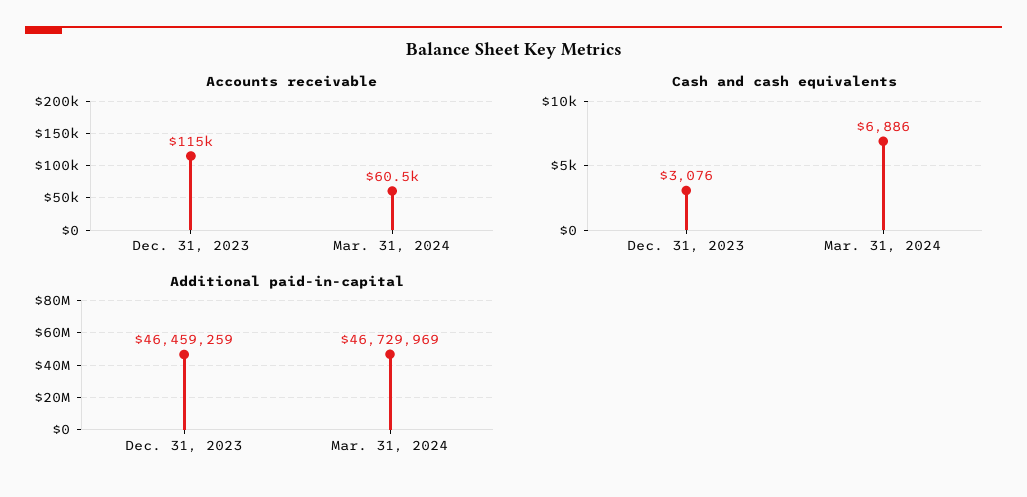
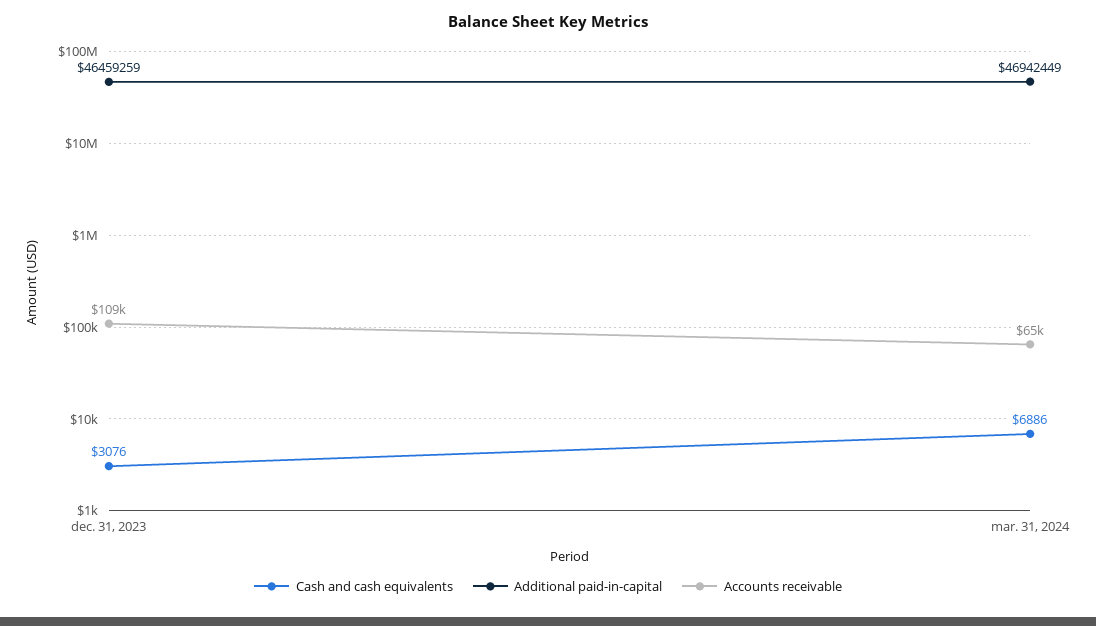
  {
    "Accounts receivable": {
-     "Dec. 31, 2023": 115000,
+     "Dec. 31, 2023": 109000,
-     "Mar. 31, 2024": 60500
+     "Mar. 31, 2024": 65000
    },
    "Cash and cash equivalents": {
      "Dec. 31, 2023": 3076,
      "Mar. 31, 2024": 6886
    },
    "Additional paid-in-capital": {
      "Dec. 31, 2023": 46459259,
-     "Mar. 31, 2024": 46729969
+     "Mar. 31, 2024": 46942449
    }
  }

